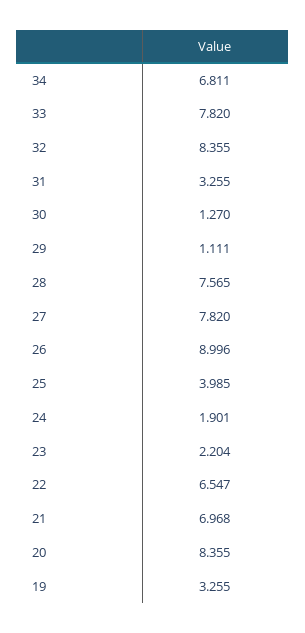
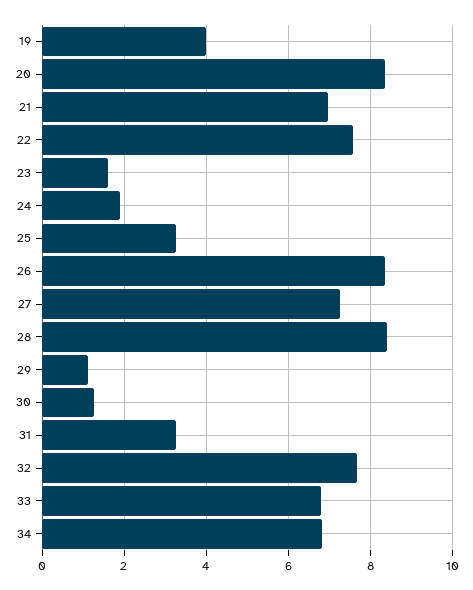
  {
    "34": 6.811,
-   "33": 7.82,
+   "33": 6.8,
-   "32": 8.355,
+   "32": 7.6,
    "31": 3.255,
    "30": 1.27,
    "29": 1.111,
-   "28": 7.565,
+   "28": 8.4,
-   "27": 7.82,
+   "27": 7.2,
-   "26": 8.996,
+   "26": 8.4,
-   "25": 3.985,
+   "25": 3.2,
    "24": 1.901,
-   "23": 2.204,
+   "23": 1.6,
-   "22": 6.547,
+   "22": 7.6,
    "21": 6.968,
    "20": 8.355,
-   "19": 3.255
+   "19": 4
  }

